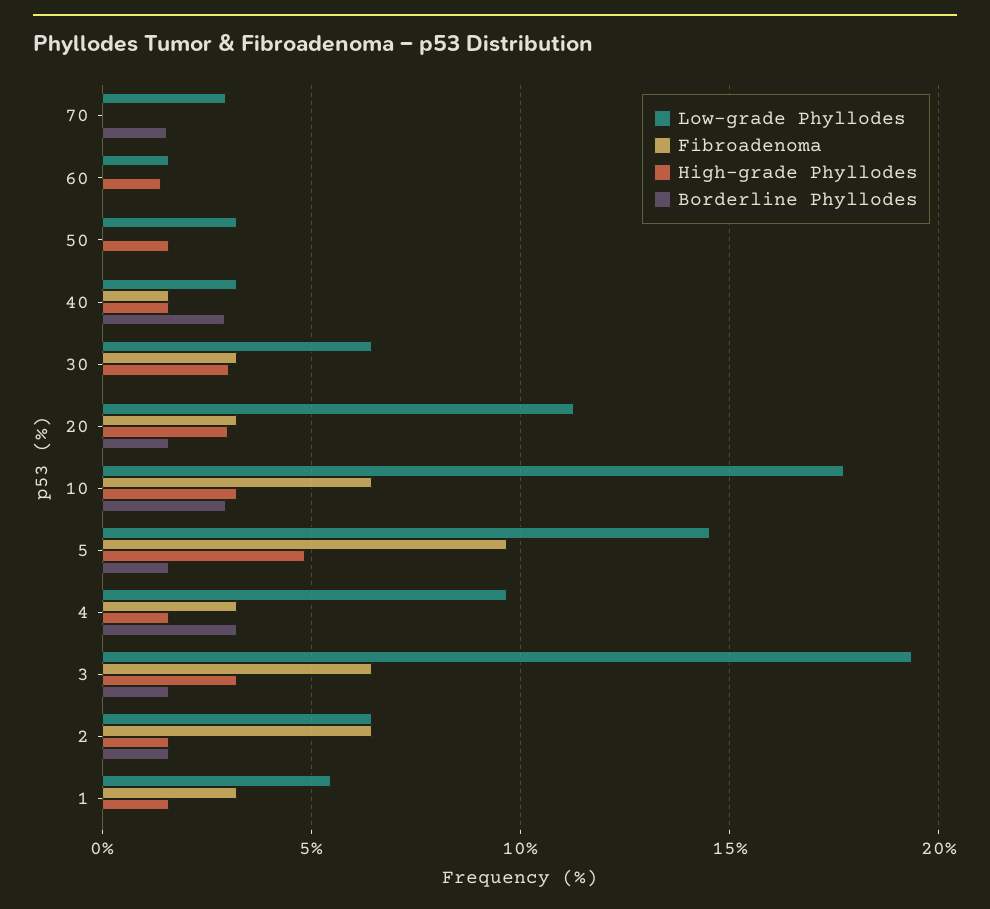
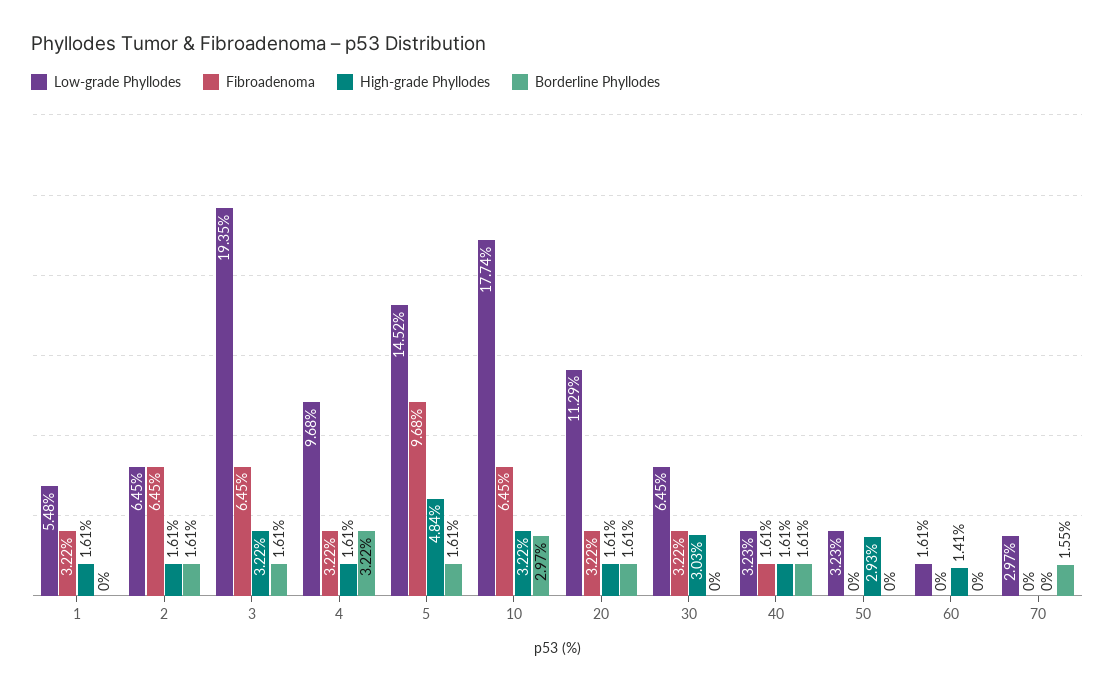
  {
    "Low-grade Phyllodes": {
      "70": 2.97,
      "60": 1.61,
      "50": 3.23,
      "40": 3.23,
      "30": 6.45,
      "20": 11.29,
      "10": 17.74,
      "5": 14.52,
      "4": 9.68,
      "3": 19.35,
      "2": 6.45,
      "1": 5.48
    },
    "Fibroadenoma": {
      "70": 0,
      "60": 0,
      "50": 0,
      "40": 1.61,
      "30": 3.22,
      "20": 3.22,
      "10": 6.45,
      "5": 9.68,
      "4": 3.22,
      "3": 6.45,
      "2": 6.45,
      "1": 3.22
    },
    "High-grade Phyllodes": {
      "70": 0,
      "60": 1.41,
-     "50": 1.5,
+     "50": 2.93,
      "40": 1.61,
      "30": 3.03,
-     "20": 3,
+     "20": 1.61,
      "10": 3.22,
      "5": 4.84,
      "4": 1.61,
      "3": 3.22,
      "2": 1.61,
      "1": 1.61
    },
    "Borderline Phyllodes": {
      "70": 1.55,
      "60": 0,
      "50": 0,
-     "40": 3,
+     "40": 1.61,
      "30": 0,
      "20": 1.61,
      "10": 2.97,
      "5": 1.61,
      "4": 3.22,
      "3": 1.61,
      "2": 1.61,
      "1": 0
    }
  }

